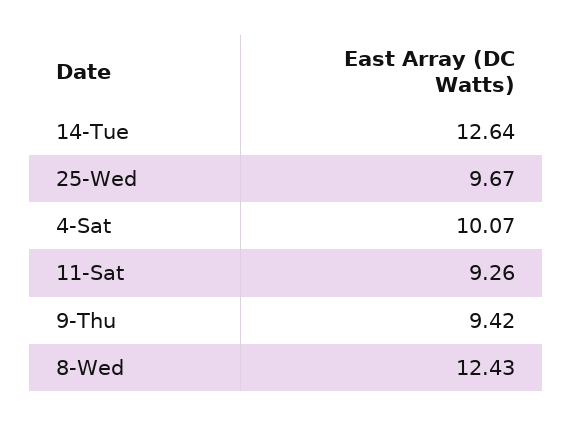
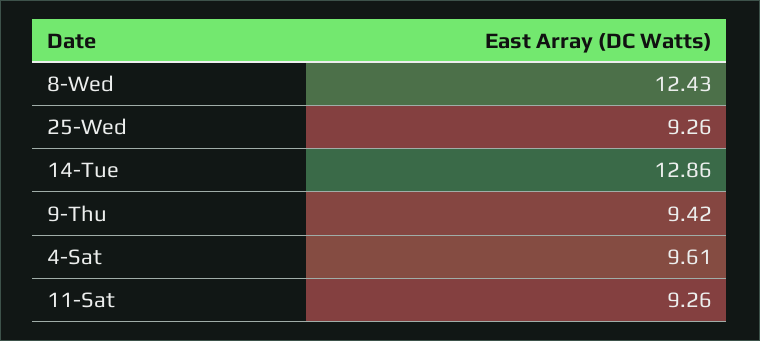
  {
-   "14-Tue": 12.64,
+   "14-Tue": 12.86,
-   "25-Wed": 9.67,
+   "25-Wed": 9.26,
-   "4-Sat": 10.07,
+   "4-Sat": 9.61,
    "11-Sat": 9.26,
    "9-Thu": 9.42,
    "8-Wed": 12.43
  }

